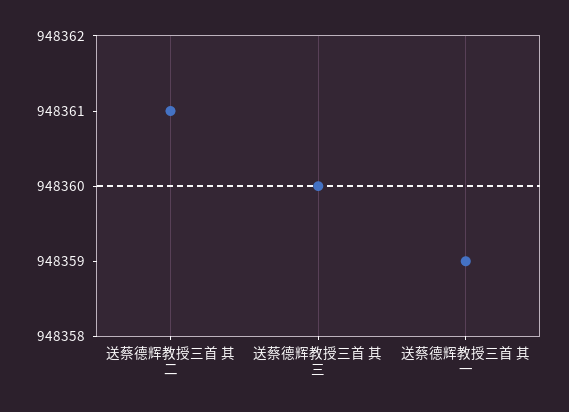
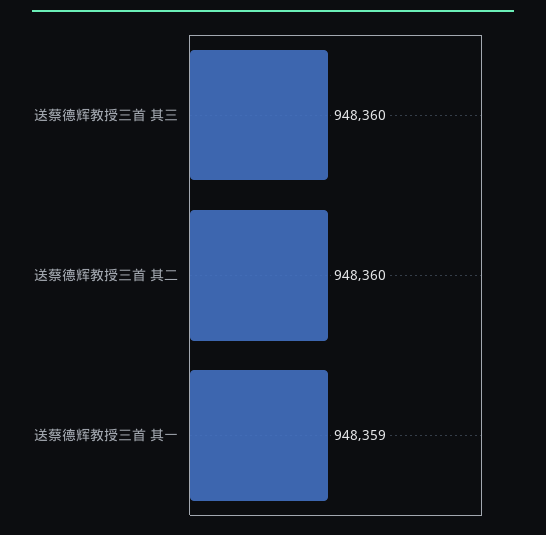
  {
-   "送蔡德辉教授三首 其二": 948361,
+   "送蔡德辉教授三首 其二": 948360,
    "送蔡德辉教授三首 其三": 948360,
    "送蔡德辉教授三首 其一": 948359
  }

